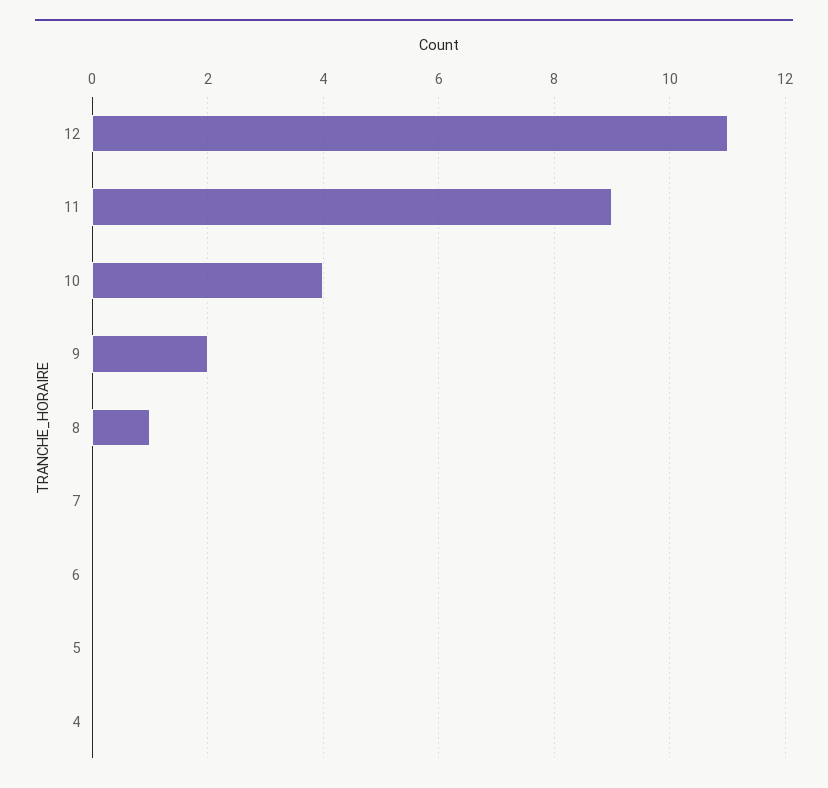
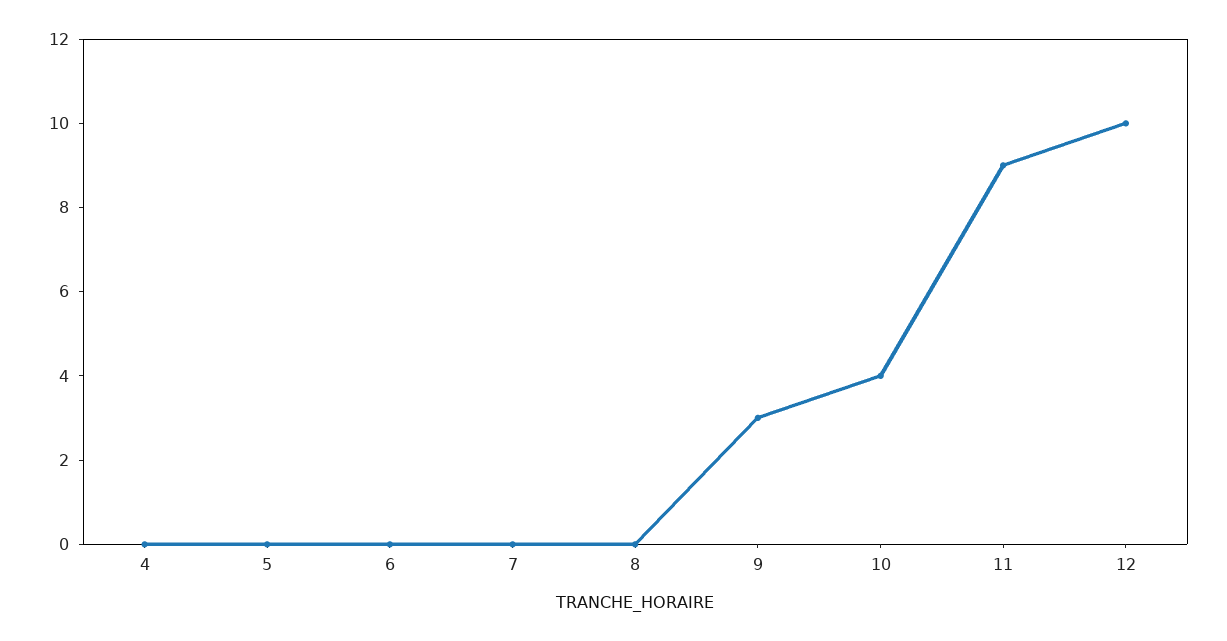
  {
-   "12": 11,
+   "12": 10,
    "11": 9,
    "10": 4,
-   "9": 2,
+   "9": 3,
-   "8": 1,
+   "8": 0,
    "7": 0,
    "6": 0,
    "5": 0,
    "4": 0
  }

